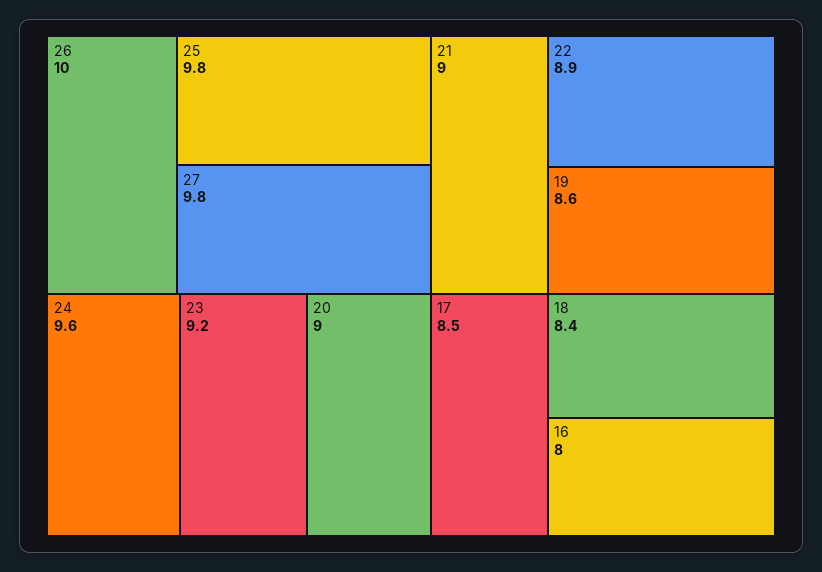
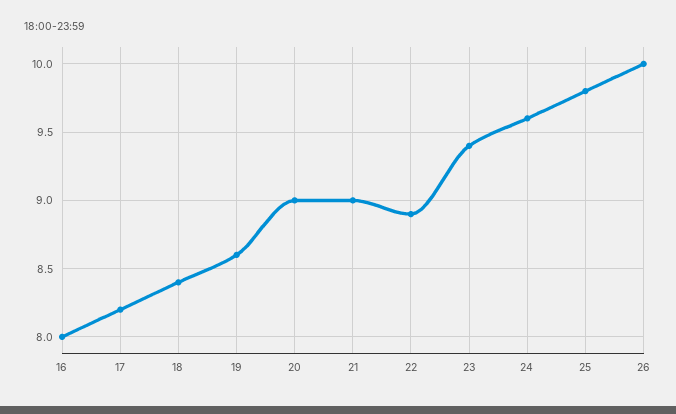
  {
    "26": 10,
    "25": 9.8,
-   "27": 9.8,
    "24": 9.6,
-   "23": 9.2,
+   "23": 9.4,
    "20": 9,
    "21": 9,
    "22": 8.9,
    "19": 8.6,
-   "17": 8.5,
+   "17": 8.2,
    "18": 8.4,
    "16": 8
  }

